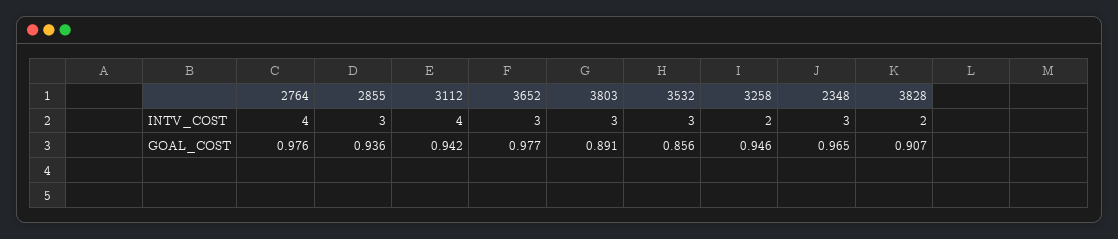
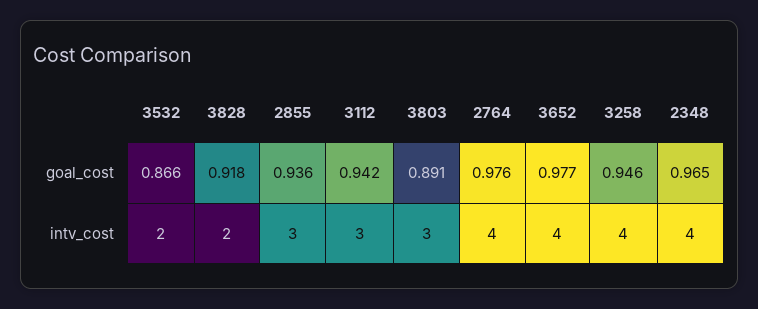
  {
    "2764": {
      "INTV_COST": 4,
      "GOAL_COST": 0.976
    },
    "2855": {
      "INTV_COST": 3,
      "GOAL_COST": 0.936
    },
    "3112": {
-     "INTV_COST": 4,
+     "INTV_COST": 3,
      "GOAL_COST": 0.942
    },
    "3652": {
-     "INTV_COST": 3,
+     "INTV_COST": 4,
      "GOAL_COST": 0.977
    },
    "3803": {
      "INTV_COST": 3,
      "GOAL_COST": 0.891
    },
    "3532": {
-     "INTV_COST": 3,
+     "INTV_COST": 2,
-     "GOAL_COST": 0.856
+     "GOAL_COST": 0.866
    },
    "3258": {
-     "INTV_COST": 2,
+     "INTV_COST": 4,
      "GOAL_COST": 0.946
    },
    "2348": {
-     "INTV_COST": 3,
+     "INTV_COST": 4,
      "GOAL_COST": 0.965
    },
    "3828": {
      "INTV_COST": 2,
-     "GOAL_COST": 0.907
+     "GOAL_COST": 0.918
    }
  }

